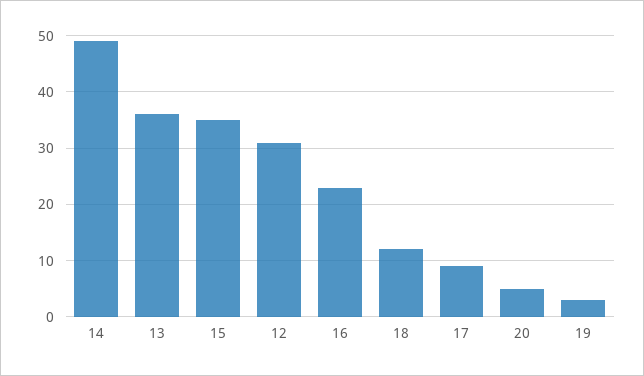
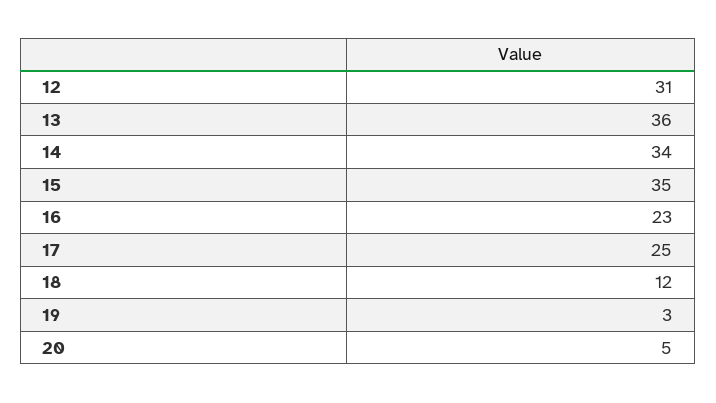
  {
-   "14": 50,
+   "14": 34,
    "13": 36,
    "15": 35,
    "12": 31,
    "16": 23,
    "18": 12,
-   "17": 10,
+   "17": 25,
    "20": 5,
    "19": 3
  }

